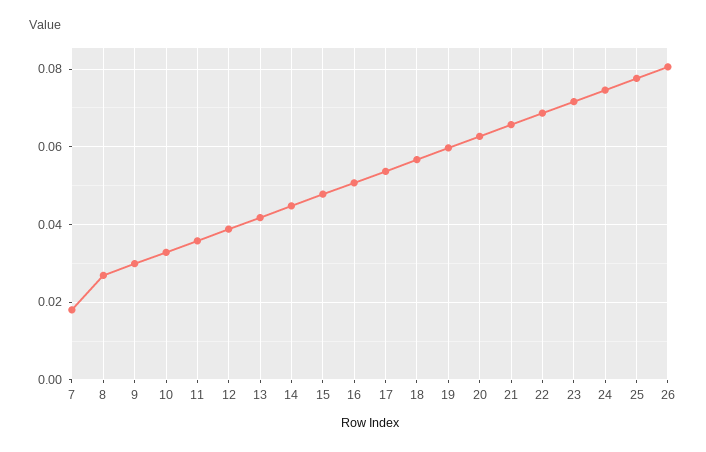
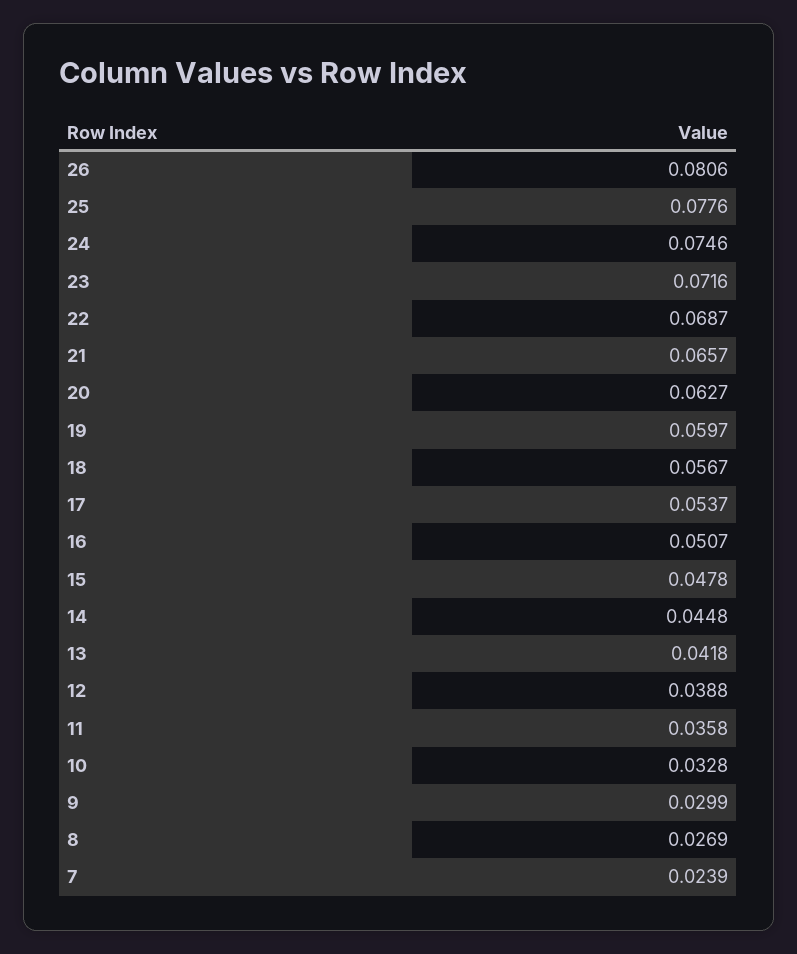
  {
-   "7": 0.018,
+   "7": 0.0239,
    "8": 0.0269,
    "9": 0.0299,
    "10": 0.0328,
    "11": 0.0358,
    "12": 0.0388,
    "13": 0.0418,
    "14": 0.0448,
    "15": 0.0478,
    "16": 0.0507,
    "17": 0.0537,
    "18": 0.0567,
    "19": 0.0597,
    "20": 0.0627,
    "21": 0.0657,
    "22": 0.0687,
    "23": 0.0716,
    "24": 0.0746,
    "25": 0.0776,
    "26": 0.0806
  }

